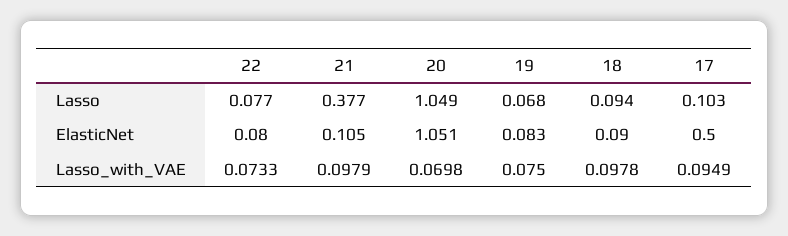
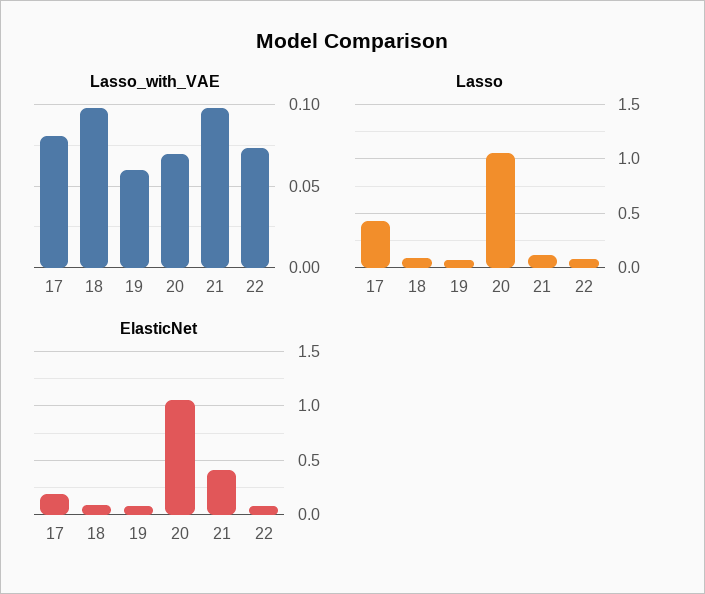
  {
    "Lasso": {
      "22": 0.077,
-     "21": 0.377,
+     "21": 0.1,
      "20": 1.049,
      "19": 0.068,
      "18": 0.094,
-     "17": 0.103
+     "17": 0.4
    },
    "ElasticNet": {
      "22": 0.08,
-     "21": 0.105,
+     "21": 0.4,
      "20": 1.051,
      "19": 0.083,
      "18": 0.09,
-     "17": 0.5
+     "17": 0.2
    },
    "Lasso_with_VAE": {
      "22": 0.0733,
      "21": 0.0979,
      "20": 0.0698,
-     "19": 0.075,
+     "19": 0.06,
      "18": 0.0978,
-     "17": 0.0949
+     "17": 0.08
    }
  }

